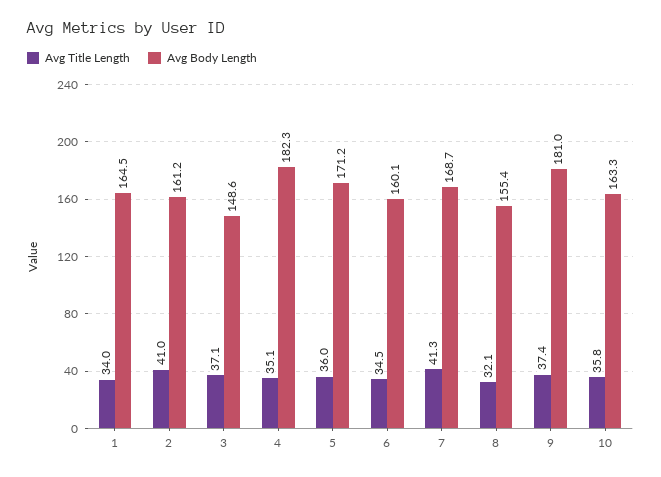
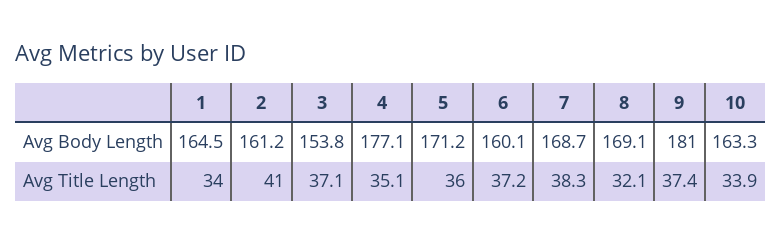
  {
    "Avg Title Length": {
      "1": 34,
      "2": 41,
      "3": 37.1,
      "4": 35.1,
      "5": 36,
-     "6": 34.5,
+     "6": 37.2,
-     "7": 41.3,
+     "7": 38.3,
      "8": 32.1,
      "9": 37.4,
-     "10": 35.8
+     "10": 33.9
    },
    "Avg Body Length": {
      "1": 164.5,
      "2": 161.2,
-     "3": 148.6,
+     "3": 153.8,
-     "4": 182.3,
+     "4": 177.1,
      "5": 171.2,
      "6": 160.1,
      "7": 168.7,
-     "8": 155.4,
+     "8": 169.1,
      "9": 181,
      "10": 163.3
    }
  }

